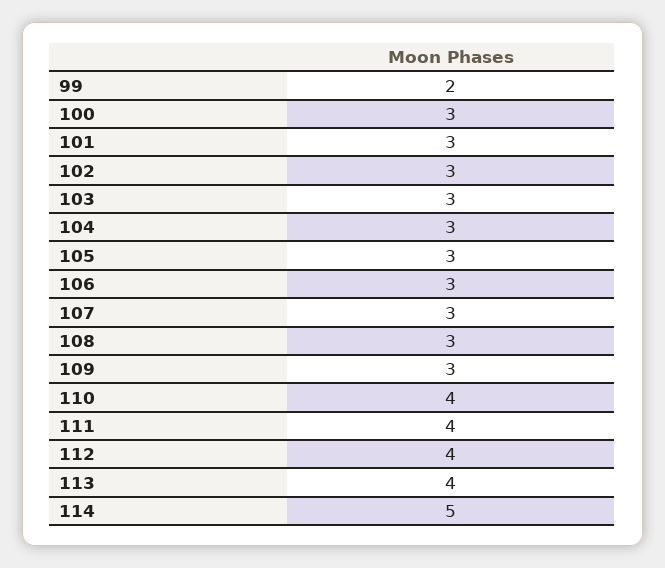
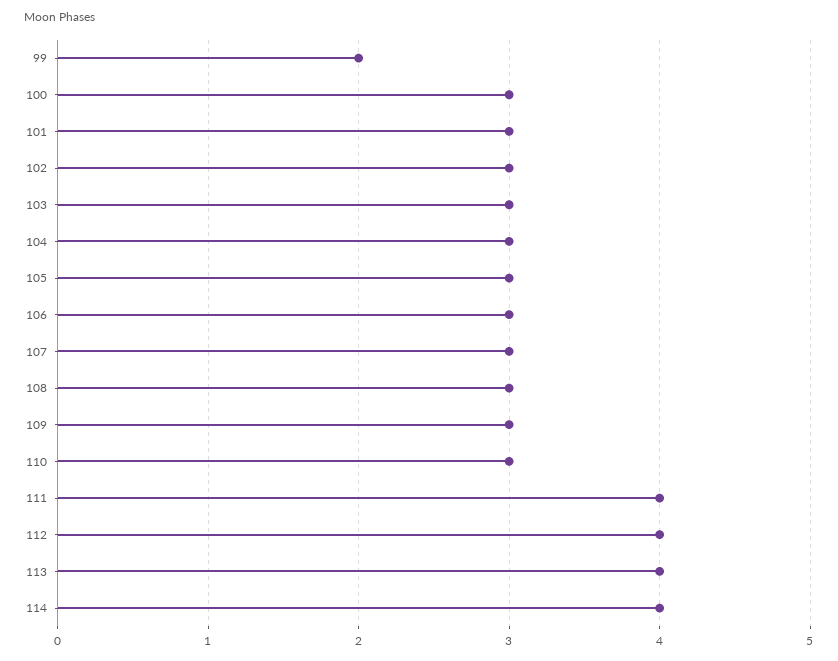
  {
    "99": 2,
    "100": 3,
    "101": 3,
    "102": 3,
    "103": 3,
    "104": 3,
    "105": 3,
    "106": 3,
    "107": 3,
    "108": 3,
    "109": 3,
-   "110": 4,
+   "110": 3,
    "111": 4,
    "112": 4,
    "113": 4,
-   "114": 5
+   "114": 4
  }

